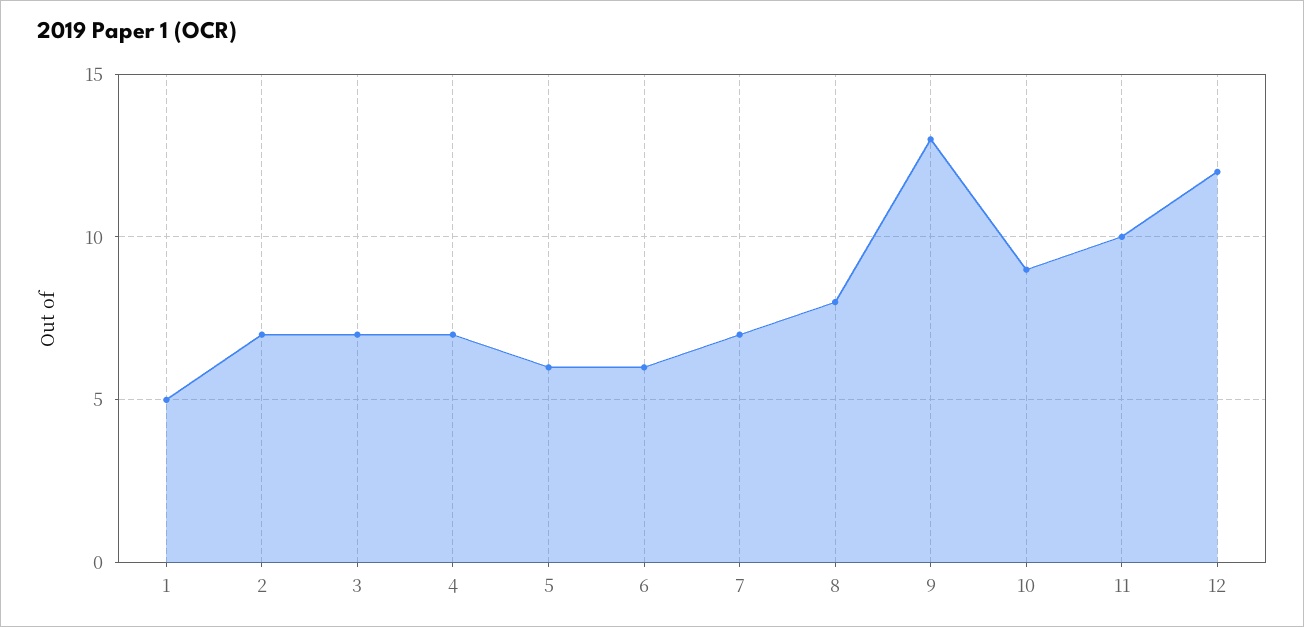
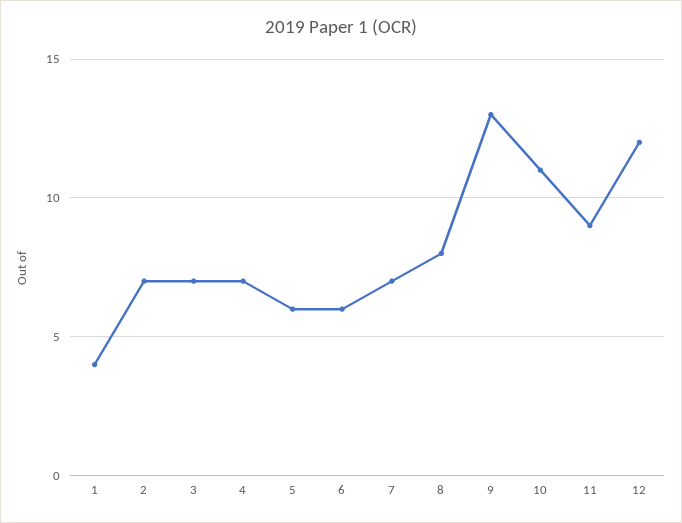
  {
-   "1": 5,
+   "1": 4,
    "2": 7,
    "3": 7,
    "4": 7,
    "5": 6,
    "6": 6,
    "7": 7,
    "8": 8,
    "9": 13,
-   "10": 9,
+   "10": 11,
-   "11": 10,
+   "11": 9,
    "12": 12
  }

